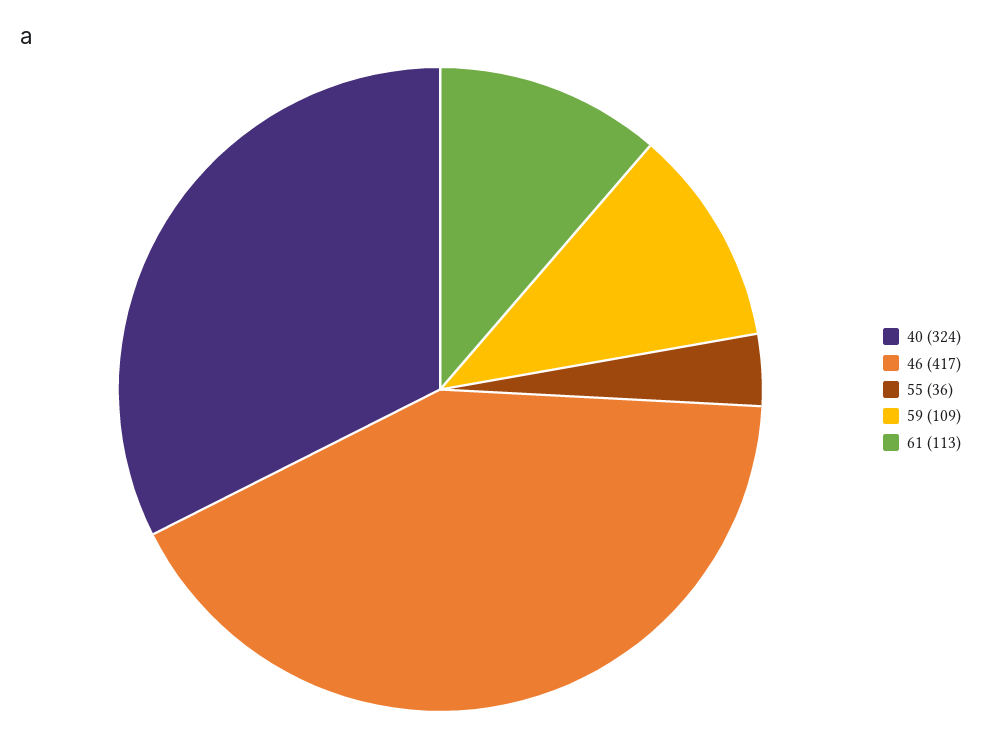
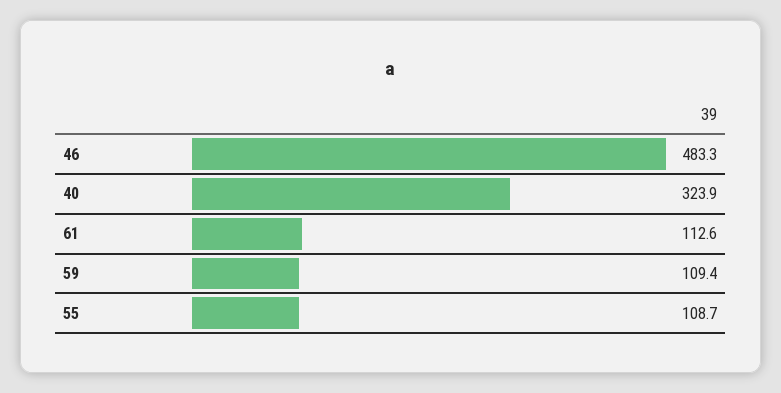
  {
    "40": 323.9,
-   "46": 417,
+   "46": 483.3,
-   "55": 36,
+   "55": 108.7,
    "59": 109.4,
    "61": 112.6
  }

